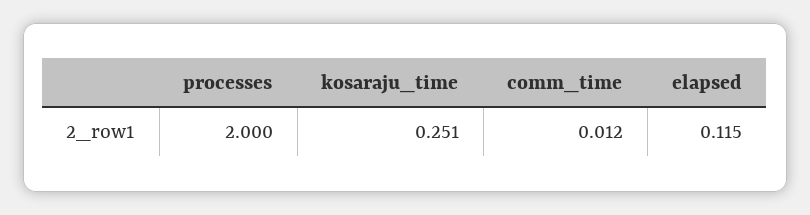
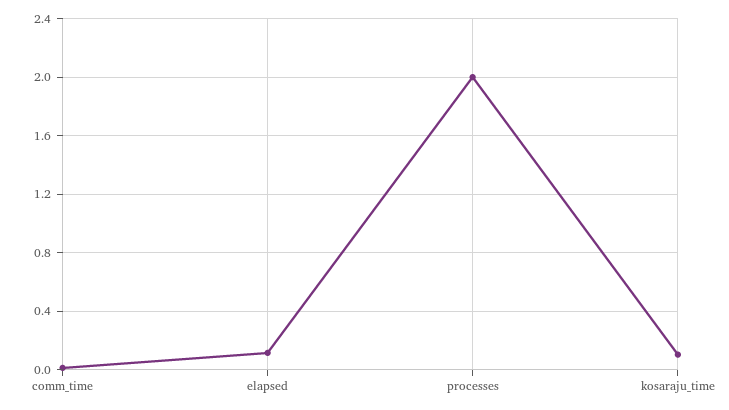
  {
    "processes": 2,
-   "kosaraju_time": 0.251,
+   "kosaraju_time": 0.1,
    "comm_time": 0.012,
    "elapsed": 0.115
  }

